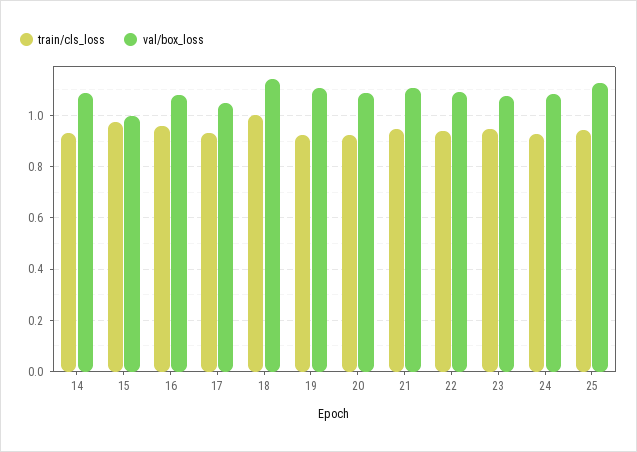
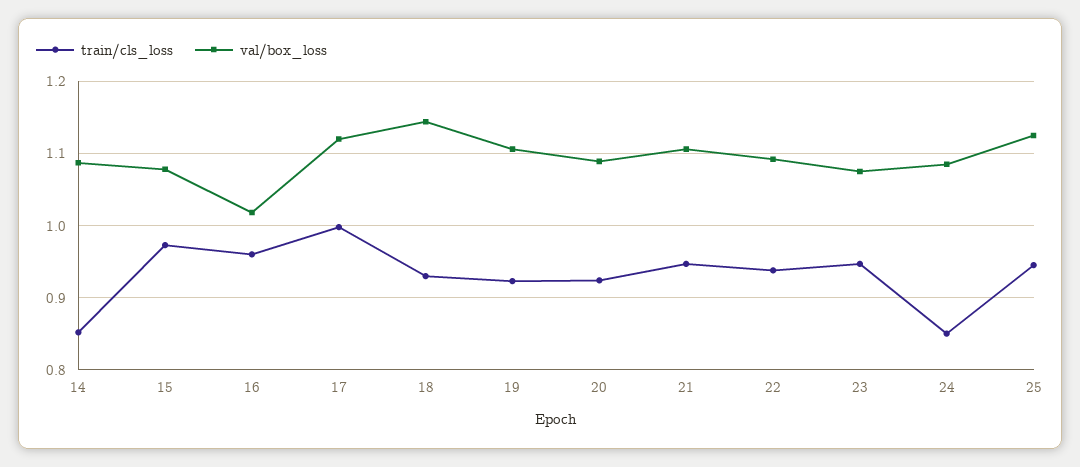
  {
    "train/cls_loss": {
-     "14": 0.925,
+     "14": 0.85,
      "15": 0.97,
      "16": 0.96,
-     "17": 0.925,
+     "17": 1,
-     "18": 1,
+     "18": 0.93,
      "19": 0.92,
      "20": 0.92,
      "21": 0.95,
      "22": 0.94,
      "23": 0.95,
-     "24": 0.925,
+     "24": 0.85,
      "25": 0.95
    },
    "val/box_loss": {
      "14": 1.09,
-     "15": 1,
+     "15": 1.08,
-     "16": 1.075,
+     "16": 1.02,
-     "17": 1.05,
+     "17": 1.12,
      "18": 1.14,
      "19": 1.11,
      "20": 1.09,
      "21": 1.11,
      "22": 1.09,
      "23": 1.08,
      "24": 1.09,
      "25": 1.13
    }
  }

